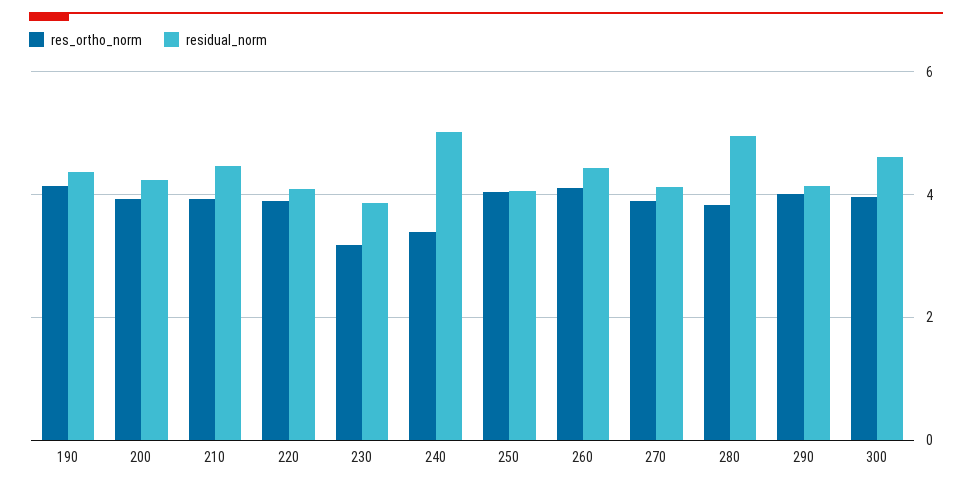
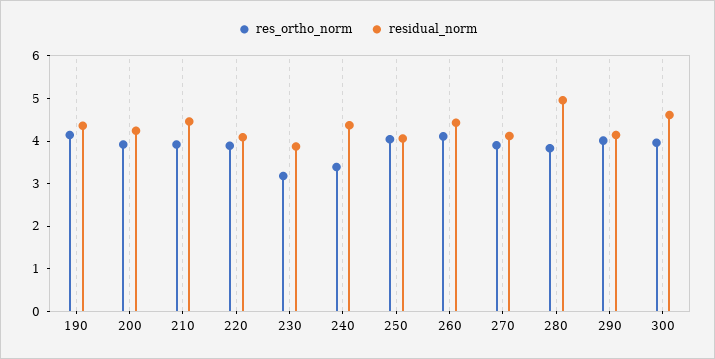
  {
    "res_ortho_norm": {
      "190": 4.2,
      "200": 4,
      "210": 4,
      "220": 3.8,
      "230": 3.2,
      "240": 3.4,
      "250": 4,
      "260": 4.2,
      "270": 4,
      "280": 3.8,
      "290": 4,
      "300": 4
    },
    "residual_norm": {
      "190": 4.4,
      "200": 4.2,
      "210": 4.4,
      "220": 4,
      "230": 3.8,
-     "240": 5,
+     "240": 4.4,
      "250": 4,
      "260": 4.4,
      "270": 4.2,
      "280": 5,
      "290": 4.2,
      "300": 4.6
    }
  }

